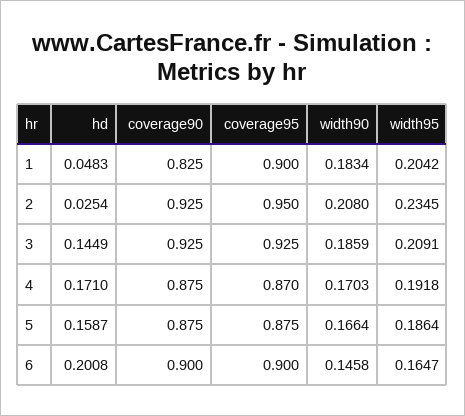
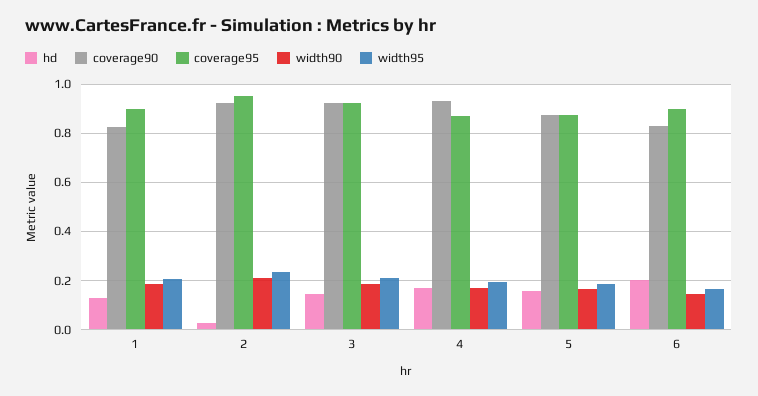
  {
    "hd": {
-     "1": 0.0483,
+     "1": 0.125,
      "2": 0.0254,
      "3": 0.1449,
      "4": 0.171,
      "5": 0.1587,
      "6": 0.2008
    },
    "coverage90": {
      "1": 0.825,
      "2": 0.925,
      "3": 0.925,
-     "4": 0.875,
+     "4": 0.925,
      "5": 0.875,
-     "6": 0.9
+     "6": 0.825
    },
    "coverage95": {
      "1": 0.9,
      "2": 0.95,
      "3": 0.925,
      "4": 0.87,
      "5": 0.875,
      "6": 0.9
    },
    "width90": {
      "1": 0.1834,
      "2": 0.208,
      "3": 0.1859,
      "4": 0.1703,
      "5": 0.1664,
      "6": 0.1458
    },
    "width95": {
      "1": 0.2042,
      "2": 0.2345,
      "3": 0.2091,
      "4": 0.1918,
      "5": 0.1864,
      "6": 0.1647
    }
  }

